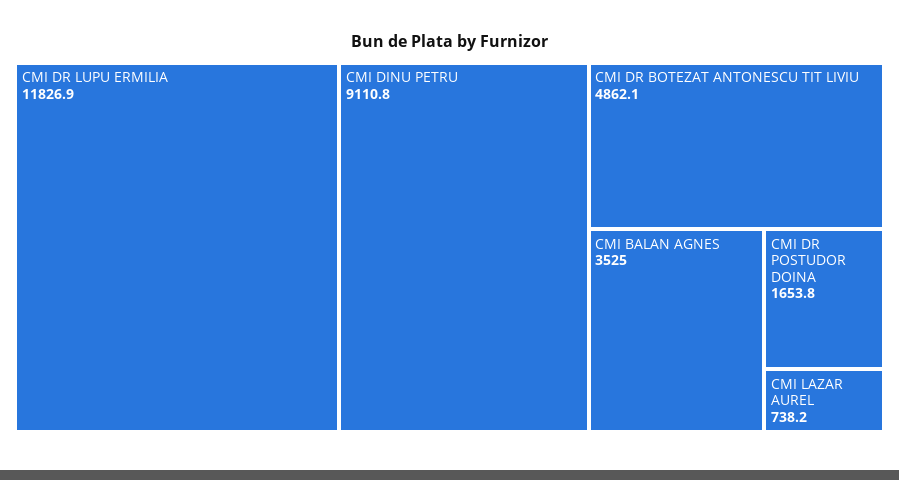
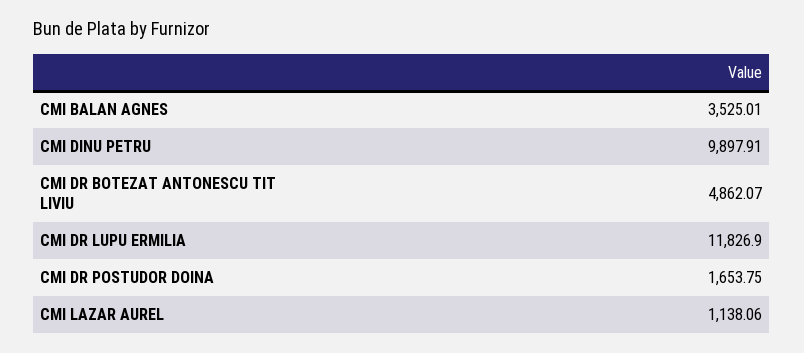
  {
    "CMI DR LUPU ERMILIA": 11826.9,
-   "CMI DINU PETRU": 9110.8,
+   "CMI DINU PETRU": 9897.91,
    "CMI DR BOTEZAT ANTONESCU TIT LIVIU": 4862.07,
    "CMI BALAN AGNES": 3525.01,
    "CMI DR POSTUDOR DOINA": 1653.75,
-   "CMI LAZAR AUREL": 738.2
+   "CMI LAZAR AUREL": 1138.06
  }

